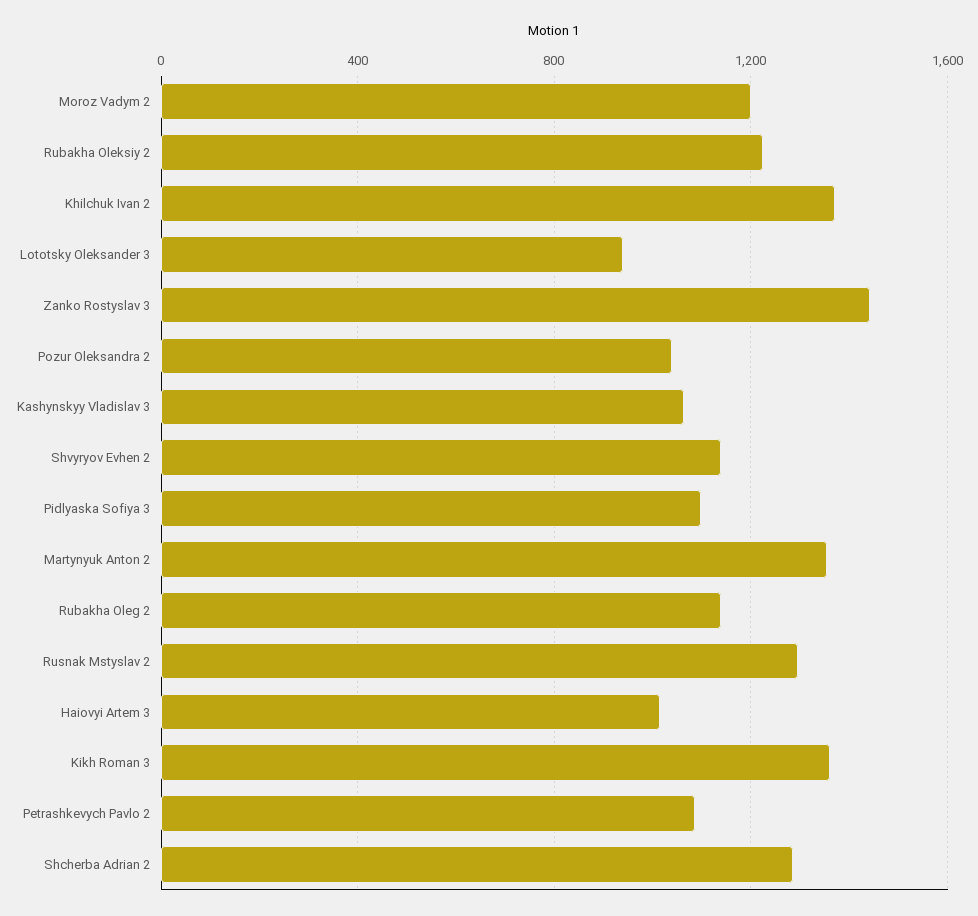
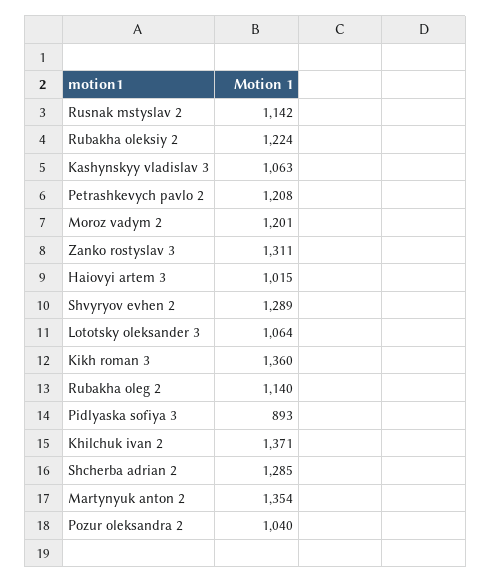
  {
    "Moroz Vadym 2": 1201,
    "Rubakha Oleksiy 2": 1224,
    "Khilchuk Ivan 2": 1371,
-   "Lototsky Oleksander 3": 950,
+   "Lototsky Oleksander 3": 1064,
-   "Zanko Rostyslav 3": 1450,
+   "Zanko Rostyslav 3": 1311,
    "Pozur Oleksandra 2": 1040,
    "Kashynskyy Vladislav 3": 1063,
-   "Shvyryov Evhen 2": 1150,
+   "Shvyryov Evhen 2": 1289,
-   "Pidlyaska Sofiya 3": 1100,
+   "Pidlyaska Sofiya 3": 893,
    "Martynyuk Anton 2": 1354,
    "Rubakha Oleg 2": 1140,
-   "Rusnak Mstyslav 2": 1300,
+   "Rusnak Mstyslav 2": 1142,
    "Haiovyi Artem 3": 1015,
    "Kikh Roman 3": 1360,
-   "Petrashkevych Pavlo 2": 1100,
+   "Petrashkevych Pavlo 2": 1208,
    "Shcherba Adrian 2": 1285
  }

